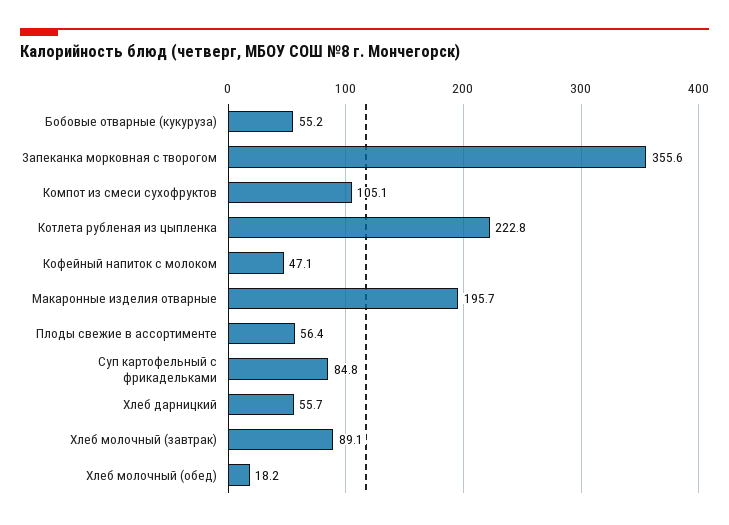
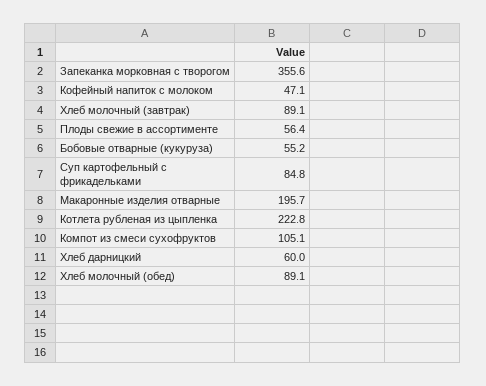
  {
    "Бобовые отварные (кукуруза)": 55.2,
    "Запеканка морковная с творогом": 355.6,
    "Компот из смеси сухофруктов": 105.1,
    "Котлета рубленая из цыпленка": 222.8,
    "Кофейный напиток с молоком": 47.1,
    "Макаронные изделия отварные": 195.7,
    "Плоды свежие в ассортименте": 56.4,
    "Суп картофельный с фрикадельками": 84.8,
-   "Хлеб дарницкий": 55.7,
+   "Хлеб дарницкий": 60,
    "Хлеб молочный (завтрак)": 89.1,
-   "Хлеб молочный (обед)": 18.2
+   "Хлеб молочный (обед)": 89.1
  }

